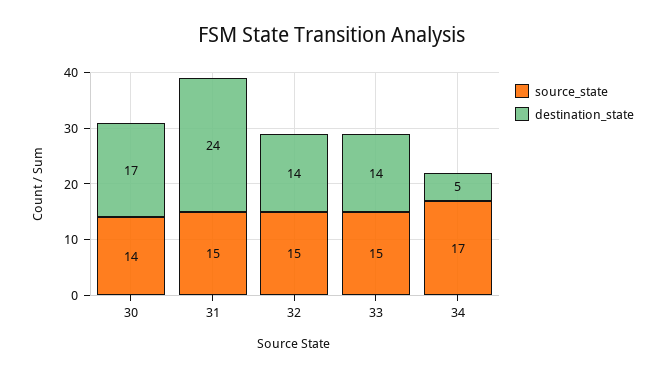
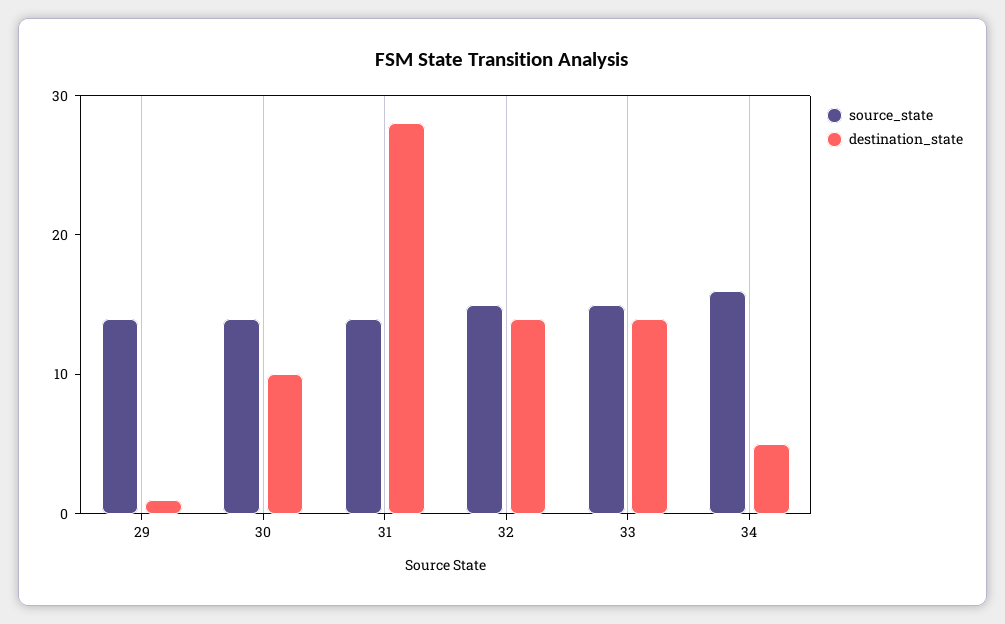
  {
    "source_state": {
      "30": 14,
-     "31": 15,
+     "31": 14,
      "32": 15,
      "33": 15,
-     "34": 17
+     "34": 16,
+     "29": 14
    },
    "destination_state": {
-     "30": 17,
+     "30": 10,
-     "31": 24,
+     "31": 28,
      "32": 14,
      "33": 14,
-     "34": 5
+     "34": 5,
+     "29": 1
    }
  }

